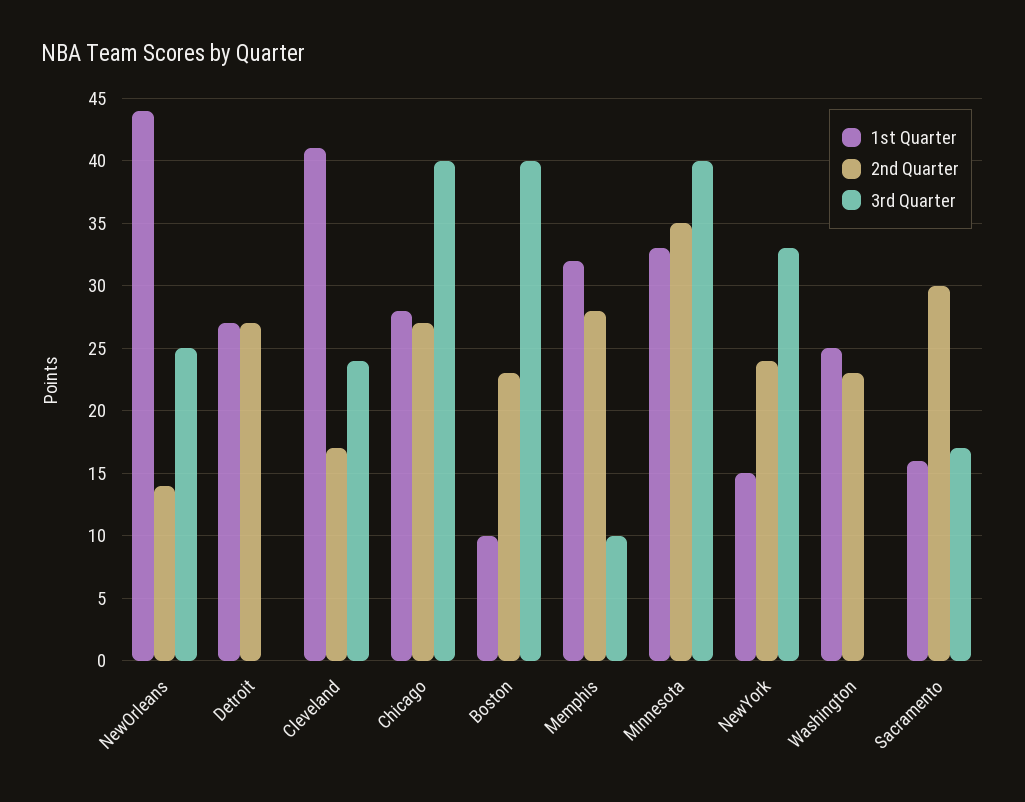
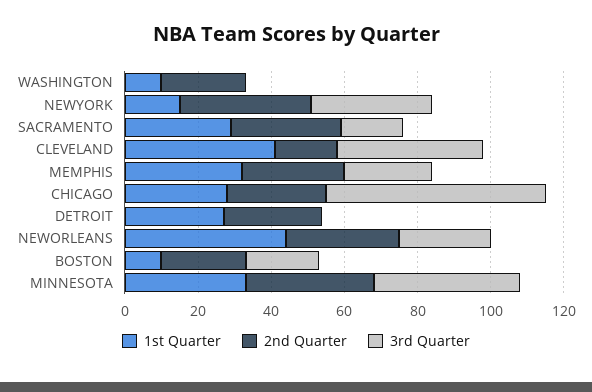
  {
    "1st Quarter": {
      "NewOrleans": 44,
      "Detroit": 27,
      "Cleveland": 41,
      "Chicago": 28,
      "Boston": 10,
      "Memphis": 32,
      "Minnesota": 33,
      "NewYork": 15,
-     "Washington": 25,
+     "Washington": 10,
-     "Sacramento": 16
+     "Sacramento": 30
    },
    "2nd Quarter": {
-     "NewOrleans": 14,
+     "NewOrleans": 30,
      "Detroit": 27,
      "Cleveland": 17,
      "Chicago": 27,
      "Boston": 23,
      "Memphis": 28,
      "Minnesota": 35,
-     "NewYork": 24,
+     "NewYork": 35,
      "Washington": 23,
      "Sacramento": 30
    },
    "3rd Quarter": {
      "NewOrleans": 25,
      "Detroit": 0,
-     "Cleveland": 24,
+     "Cleveland": 40,
-     "Chicago": 40,
+     "Chicago": 60,
-     "Boston": 40,
+     "Boston": 20,
-     "Memphis": 10,
+     "Memphis": 25,
      "Minnesota": 40,
      "NewYork": 33,
      "Washington": 0,
      "Sacramento": 17
    }
  }

